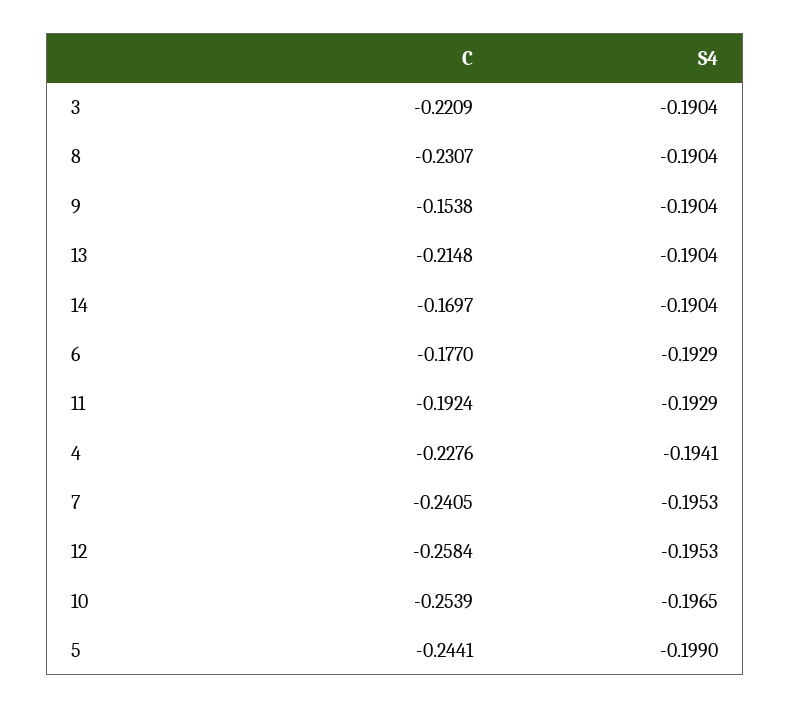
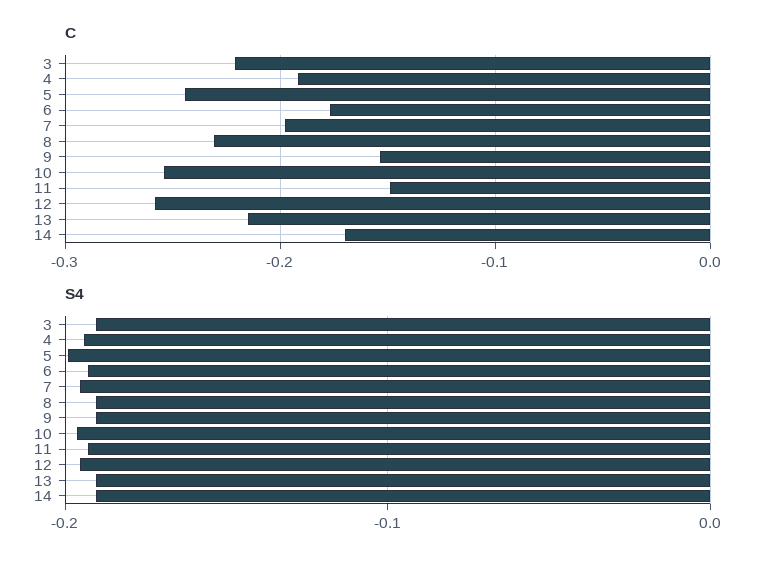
  {
    "C": {
      "3": -0.2209,
      "8": -0.2307,
      "9": -0.1538,
      "13": -0.2148,
      "14": -0.1697,
      "6": -0.177,
-     "11": -0.1924,
+     "11": -0.15,
-     "4": -0.2276,
+     "4": -0.19,
-     "7": -0.2405,
+     "7": -0.2,
      "12": -0.2584,
      "10": -0.2539,
      "5": -0.2441
    },
    "S4": {
      "3": -0.1904,
      "8": -0.1904,
      "9": -0.1904,
      "13": -0.1904,
      "14": -0.1904,
      "6": -0.1929,
      "11": -0.1929,
      "4": -0.1941,
      "7": -0.1953,
      "12": -0.1953,
      "10": -0.1965,
      "5": -0.199
    }
  }

